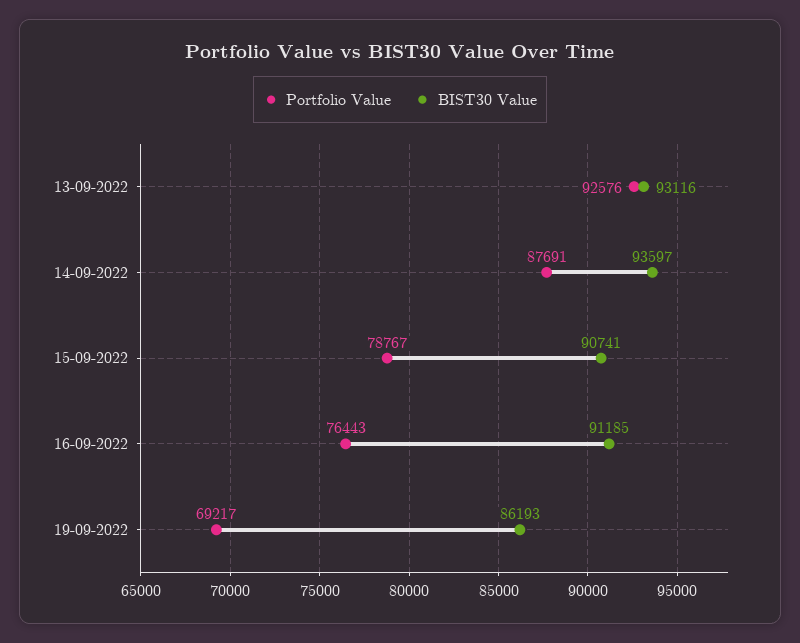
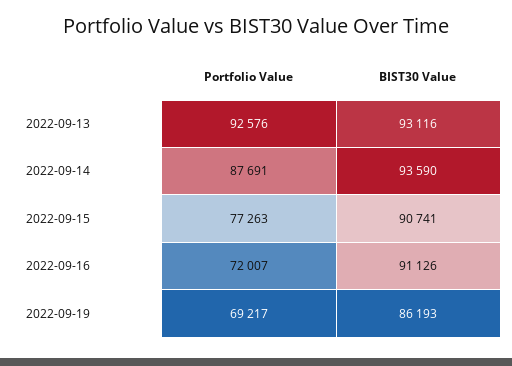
  {
    "Portfolio Value": {
      "13-09-2022": 92576,
      "14-09-2022": 87691,
-     "15-09-2022": 78767,
+     "15-09-2022": 77263,
-     "16-09-2022": 76443,
+     "16-09-2022": 72007,
      "19-09-2022": 69217
    },
    "BIST30 Value": {
      "13-09-2022": 93116,
-     "14-09-2022": 93597,
+     "14-09-2022": 93590,
      "15-09-2022": 90741,
-     "16-09-2022": 91185,
+     "16-09-2022": 91126,
      "19-09-2022": 86193
    }
  }

